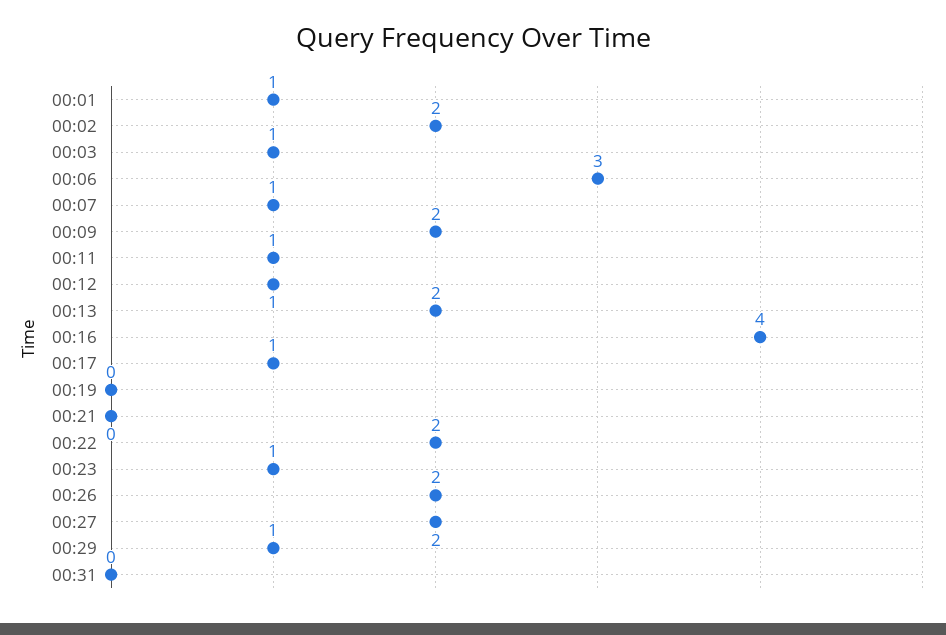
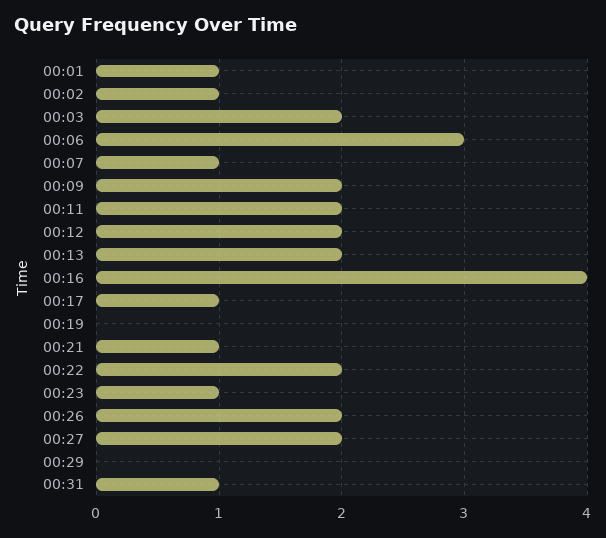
  {
    "00:01": 1,
-   "00:02": 2,
+   "00:02": 1,
-   "00:03": 1,
+   "00:03": 2,
    "00:06": 3,
    "00:07": 1,
    "00:09": 2,
-   "00:11": 1,
+   "00:11": 2,
-   "00:12": 1,
+   "00:12": 2,
    "00:13": 2,
    "00:16": 4,
    "00:17": 1,
    "00:19": 0,
-   "00:21": 0,
+   "00:21": 1,
    "00:22": 2,
    "00:23": 1,
    "00:26": 2,
    "00:27": 2,
-   "00:29": 1,
+   "00:29": 0,
-   "00:31": 0
+   "00:31": 1
  }

